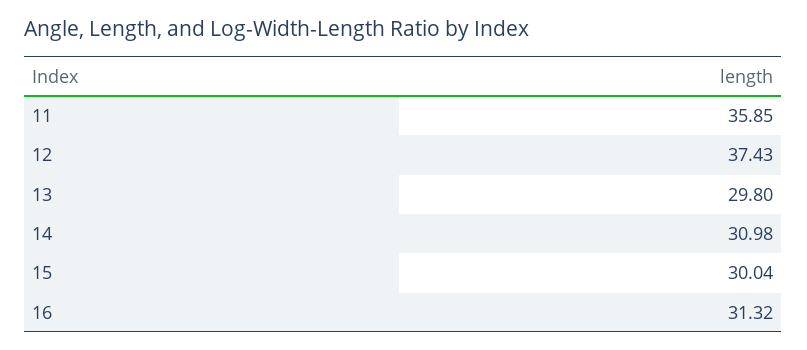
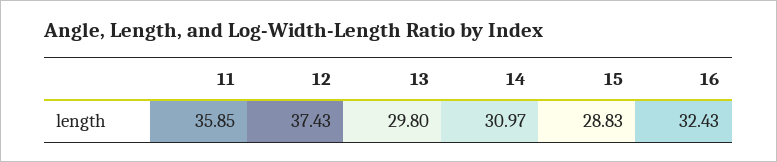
  {
    "11": 35.85,
    "12": 37.43,
    "13": 29.8,
-   "14": 30.98,
+   "14": 30.97,
-   "15": 30.04,
+   "15": 28.83,
-   "16": 31.32
+   "16": 32.43
  }

